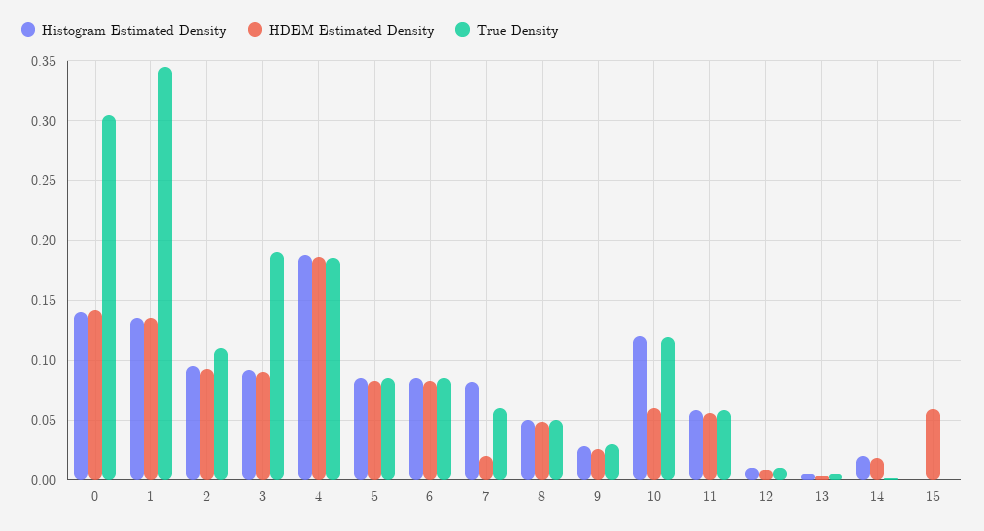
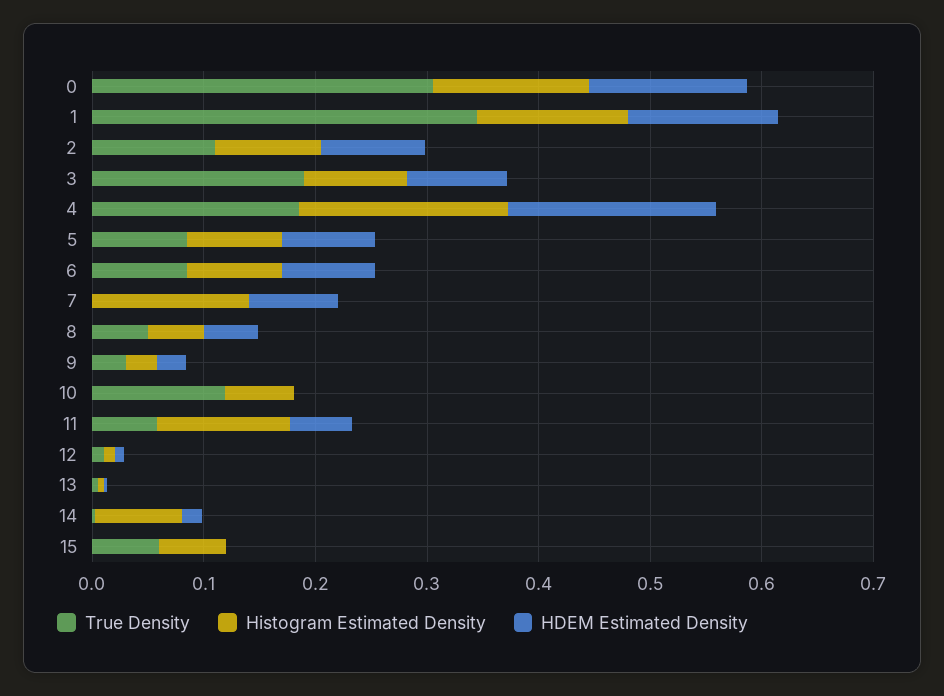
  {
    "Histogram Estimated Density": {
      "0": 0.14,
      "1": 0.14,
      "2": 0.1,
      "3": 0.09,
      "4": 0.19,
      "5": 0.09,
      "6": 0.09,
-     "7": 0.08,
+     "7": 0.14,
      "8": 0.05,
      "9": 0.03,
-     "10": 0.12,
+     "10": 0.06,
-     "11": 0.06,
+     "11": 0.12,
      "12": 0.01,
      "13": 0.01,
-     "14": 0.02,
+     "14": 0.08,
-     "15": 0
+     "15": 0.06
    },
    "HDEM Estimated Density": {
      "0": 0.14,
      "1": 0.14,
      "2": 0.09,
      "3": 0.09,
      "4": 0.19,
      "5": 0.08,
      "6": 0.08,
-     "7": 0.02,
+     "7": 0.08,
      "8": 0.05,
      "9": 0.03,
-     "10": 0.06,
+     "10": 0,
      "11": 0.06,
      "12": 0.01,
      "13": 0,
      "14": 0.02,
-     "15": 0.06
+     "15": 0
    },
    "True Density": {
      "0": 0.31,
      "1": 0.35,
      "2": 0.11,
      "3": 0.19,
      "4": 0.19,
      "5": 0.09,
      "6": 0.09,
-     "7": 0.06,
+     "7": 0,
      "8": 0.05,
      "9": 0.03,
      "10": 0.12,
      "11": 0.06,
      "12": 0.01,
      "13": 0.01,
      "14": 0,
-     "15": 0
+     "15": 0.06
    }
  }

